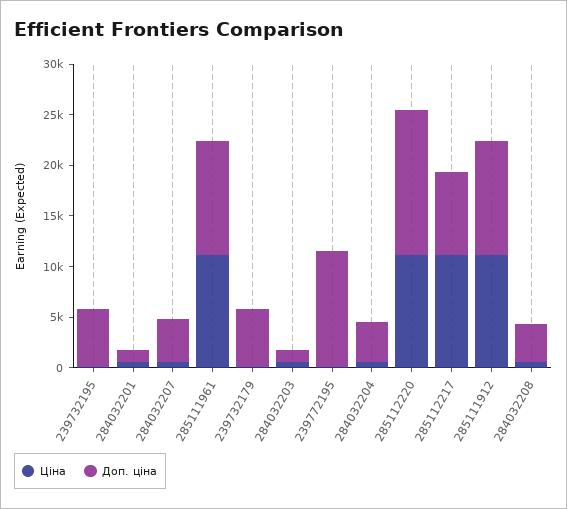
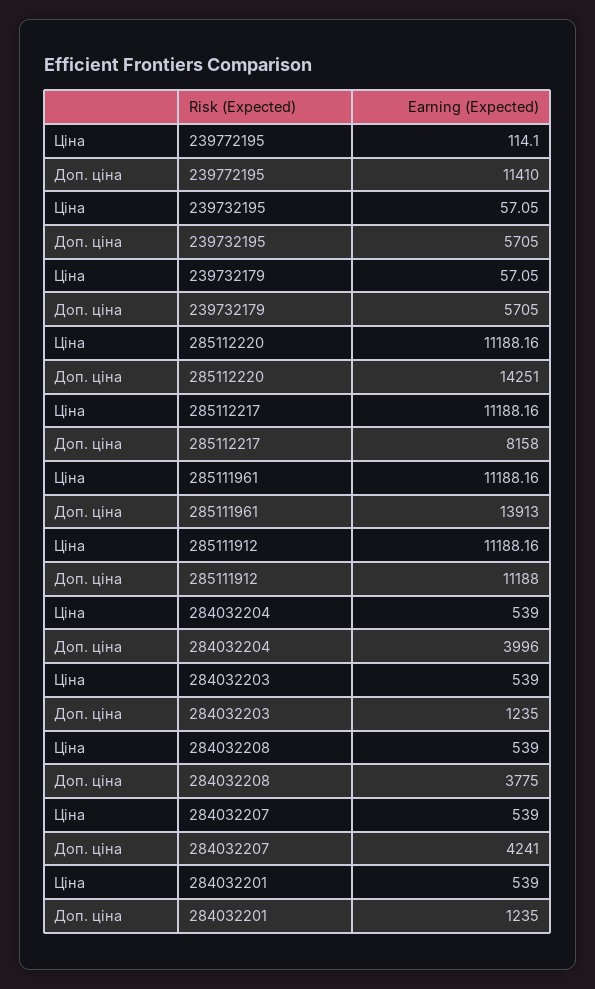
  {
    "Ціна": {
      "239732195": 57.05,
      "284032201": 539,
      "284032207": 539,
      "285111961": 11188.16,
      "239732179": 57.05,
      "284032203": 539,
      "239772195": 114.1,
      "284032204": 539,
      "285112220": 11188.16,
      "285112217": 11188.16,
      "285111912": 11188.16,
      "284032208": 539
    },
    "Доп. ціна": {
      "239732195": 5705,
      "284032201": 1235,
      "284032207": 4241,
-     "285111961": 11000,
+     "285111961": 13913,
      "239732179": 5705,
      "284032203": 1235,
      "239772195": 11410,
      "284032204": 3996,
      "285112220": 14251,
      "285112217": 8158,
      "285111912": 11188,
      "284032208": 3775
    }
  }

